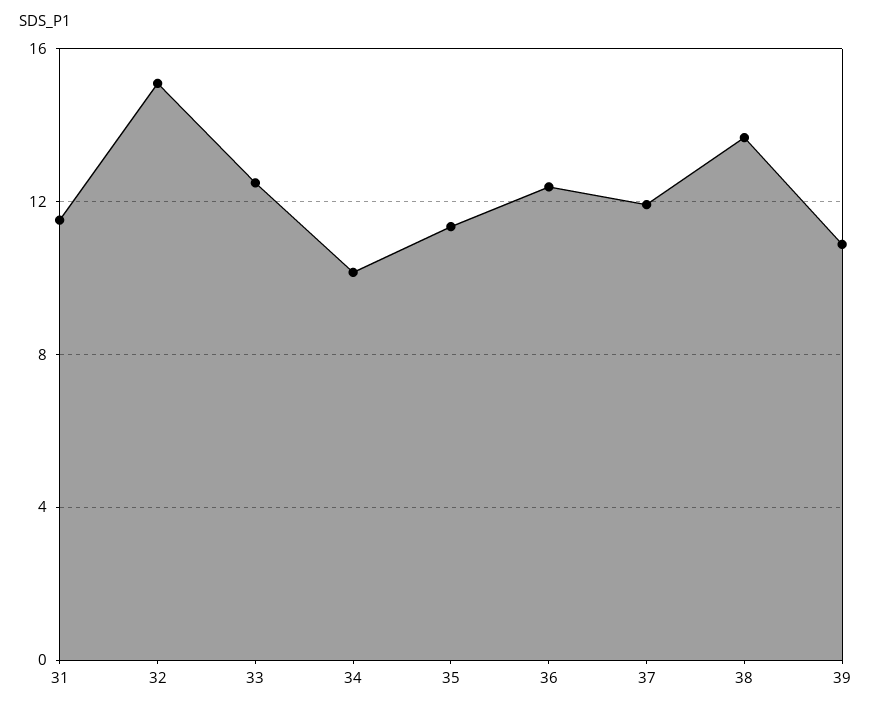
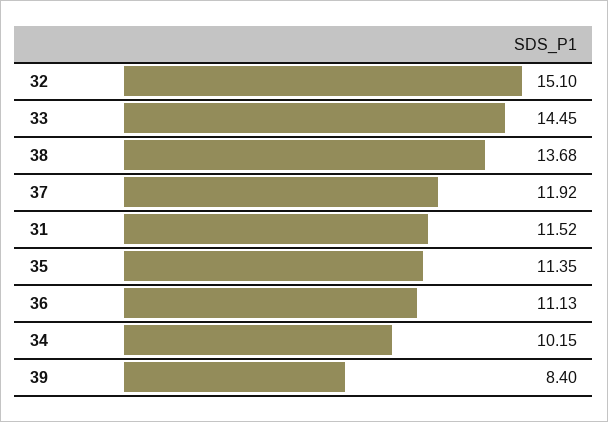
  {
    "31": 11.52,
    "32": 15.1,
-   "33": 12.5,
+   "33": 14.45,
    "34": 10.15,
    "35": 11.35,
-   "36": 12.5,
+   "36": 11.13,
    "37": 11.92,
    "38": 13.68,
-   "39": 11
+   "39": 8.4
  }

